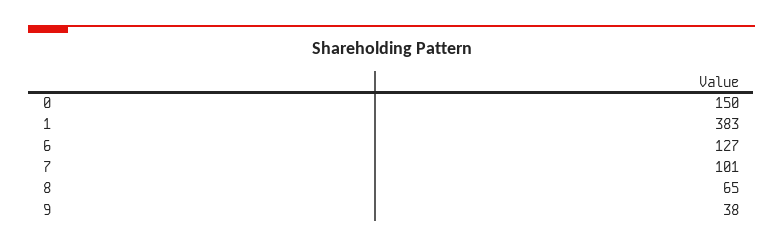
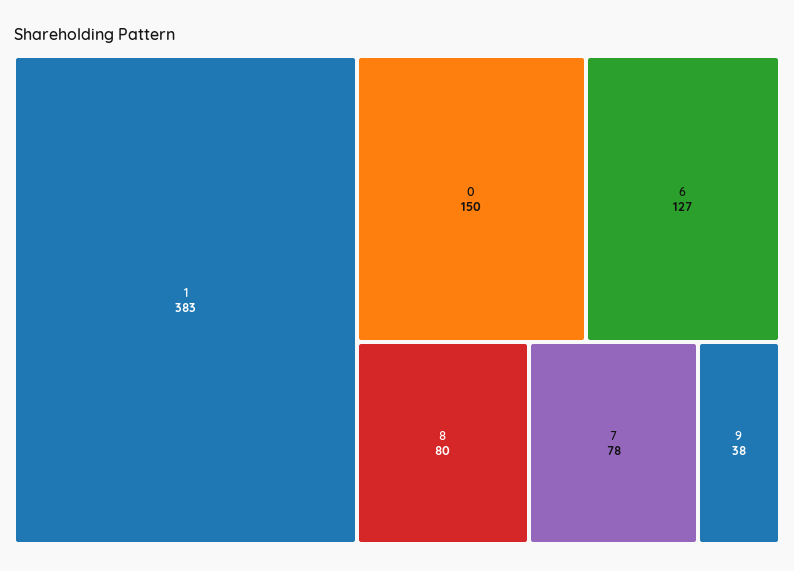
  {
    "0": 150,
    "1": 383,
    "6": 127,
-   "7": 101,
+   "7": 78,
-   "8": 65,
+   "8": 80,
    "9": 38
  }

